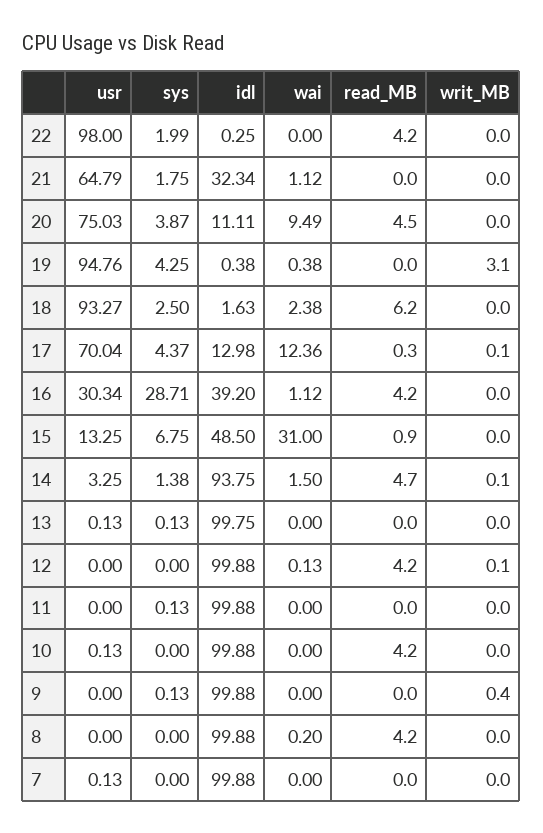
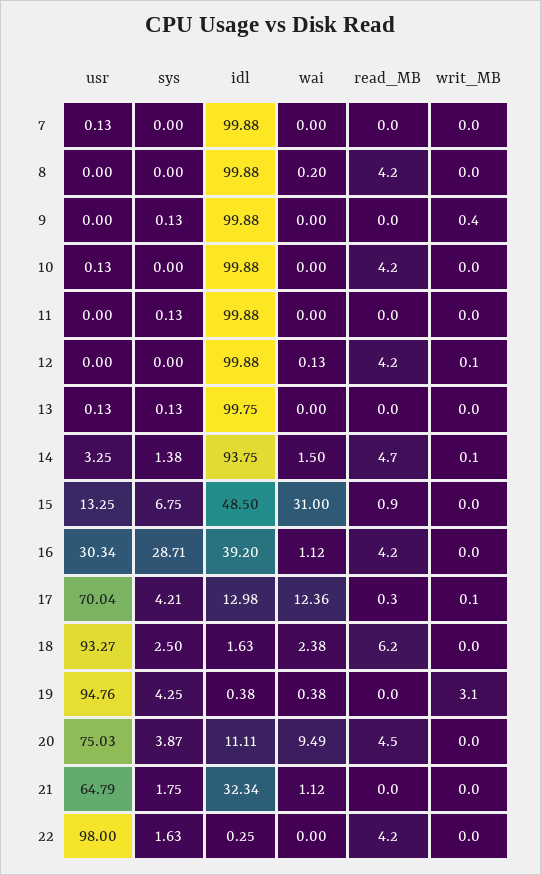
  {
    "usr": {
      "22": 98,
      "21": 64.79,
      "20": 75.03,
      "19": 94.76,
      "18": 93.27,
      "17": 70.04,
      "16": 30.34,
      "15": 13.25,
      "14": 3.25,
      "13": 0.13,
      "12": 0,
      "11": 0,
      "10": 0.13,
      "9": 0,
      "8": 0,
      "7": 0.13
    },
    "sys": {
-     "22": 1.99,
+     "22": 1.63,
      "21": 1.75,
      "20": 3.87,
      "19": 4.25,
      "18": 2.5,
-     "17": 4.37,
+     "17": 4.21,
      "16": 28.71,
      "15": 6.75,
      "14": 1.38,
      "13": 0.13,
      "12": 0,
      "11": 0.13,
      "10": 0,
      "9": 0.13,
      "8": 0,
      "7": 0
    },
    "idl": {
      "22": 0.25,
      "21": 32.34,
      "20": 11.11,
      "19": 0.38,
      "18": 1.63,
      "17": 12.98,
      "16": 39.2,
      "15": 48.5,
      "14": 93.75,
      "13": 99.75,
      "12": 99.88,
      "11": 99.88,
      "10": 99.88,
      "9": 99.88,
      "8": 99.88,
      "7": 99.88
    },
    "wai": {
      "22": 0,
      "21": 1.12,
      "20": 9.49,
      "19": 0.38,
      "18": 2.38,
      "17": 12.36,
      "16": 1.12,
      "15": 31,
      "14": 1.5,
      "13": 0,
      "12": 0.13,
      "11": 0,
      "10": 0,
      "9": 0,
      "8": 0.2,
      "7": 0
    },
    "read_MB": {
      "22": 4.2,
      "21": 0,
      "20": 4.5,
      "19": 0,
      "18": 6.2,
      "17": 0.3,
      "16": 4.2,
      "15": 0.9,
      "14": 4.7,
      "13": 0,
      "12": 4.2,
      "11": 0,
      "10": 4.2,
      "9": 0,
      "8": 4.2,
      "7": 0
    },
    "writ_MB": {
      "22": 0,
      "21": 0,
      "20": 0,
      "19": 3.1,
      "18": 0,
      "17": 0.1,
      "16": 0,
      "15": 0,
      "14": 0.1,
      "13": 0,
      "12": 0.1,
      "11": 0,
      "10": 0,
      "9": 0.4,
      "8": 0,
      "7": 0
    }
  }

